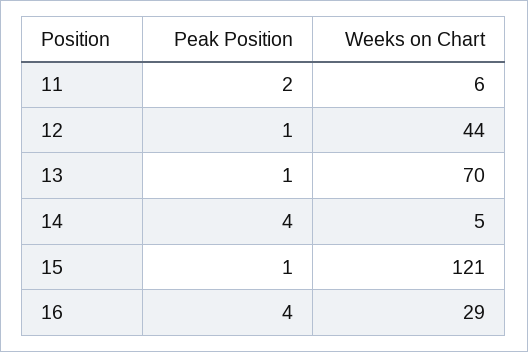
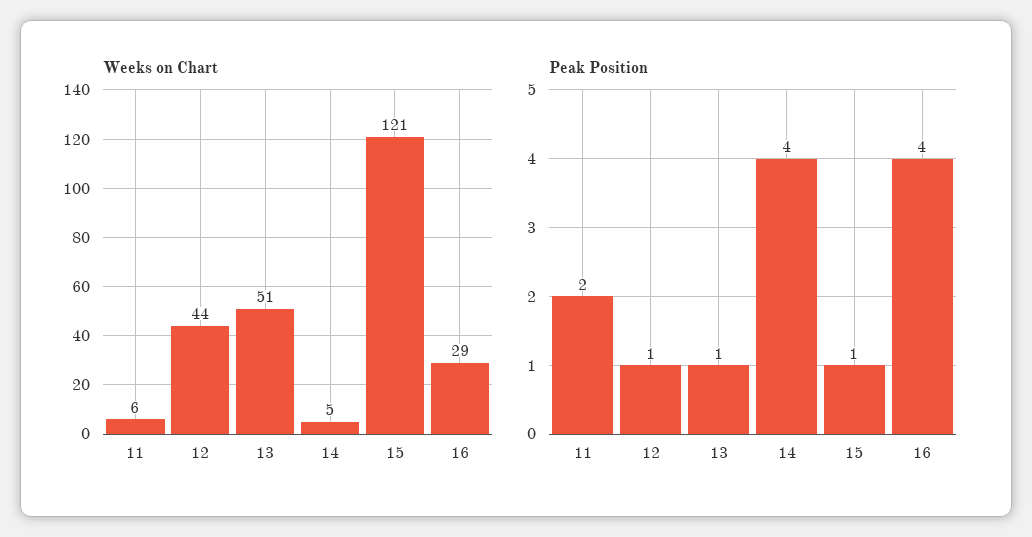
  {
    "Peak Position": {
      "11": 2,
      "12": 1,
      "13": 1,
      "14": 4,
      "15": 1,
      "16": 4
    },
    "Weeks on Chart": {
      "11": 6,
      "12": 44,
-     "13": 70,
+     "13": 51,
      "14": 5,
      "15": 121,
      "16": 29
    }
  }

